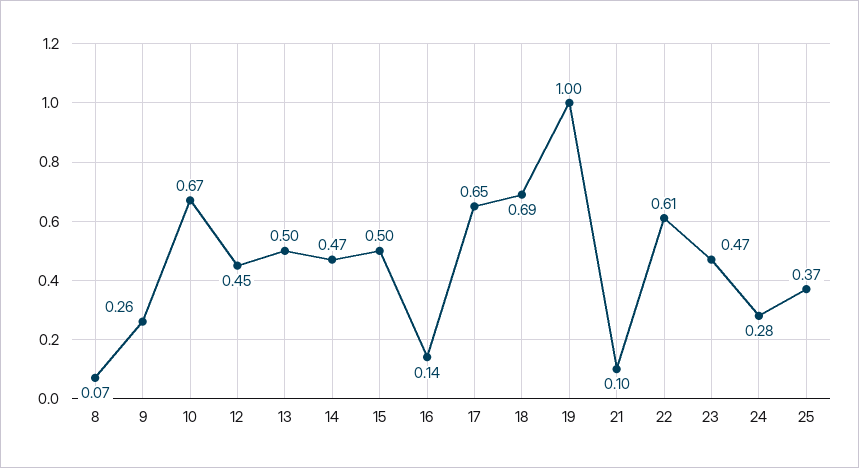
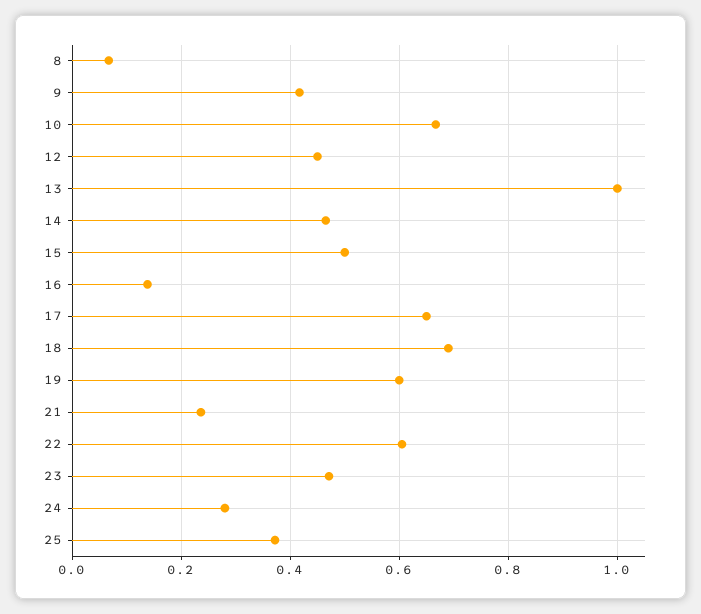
  {
    "8": 0.07,
-   "9": 0.26,
+   "9": 0.42,
    "10": 0.67,
    "12": 0.45,
-   "13": 0.5,
+   "13": 1,
    "14": 0.47,
    "15": 0.5,
    "16": 0.14,
    "17": 0.65,
    "18": 0.69,
-   "19": 1,
+   "19": 0.6,
-   "21": 0.1,
+   "21": 0.24,
    "22": 0.61,
    "23": 0.47,
    "24": 0.28,
    "25": 0.37
  }

